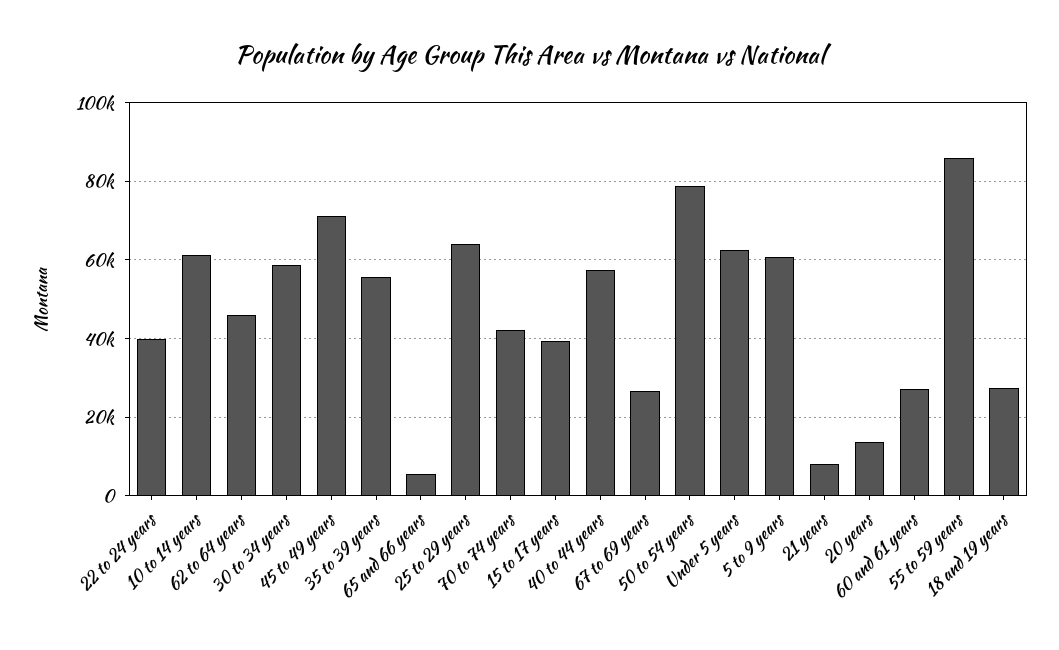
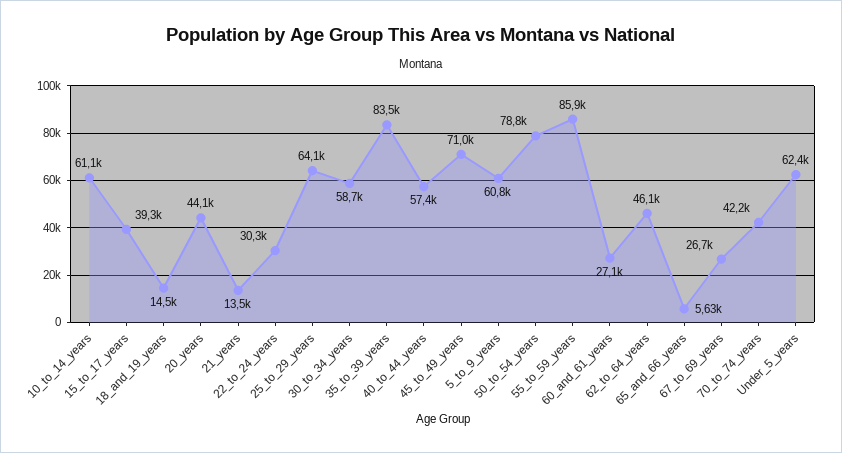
  {
-   "22 to 24 years": 40000,
+   "22 to 24 years": 30300,
    "10 to 14 years": 61100,
    "62 to 64 years": 46100,
    "30 to 34 years": 58700,
    "45 to 49 years": 71000,
-   "35 to 39 years": 56000,
+   "35 to 39 years": 83500,
    "65 and 66 years": 5630,
    "25 to 29 years": 64100,
    "70 to 74 years": 42200,
    "15 to 17 years": 39300,
    "40 to 44 years": 57400,
    "67 to 69 years": 26700,
    "50 to 54 years": 78800,
    "Under 5 years": 62400,
    "5 to 9 years": 60800,
-   "21 years": 8000,
+   "21 years": 13500,
-   "20 years": 14000,
+   "20 years": 44100,
    "60 and 61 years": 27100,
    "55 to 59 years": 85900,
-   "18 and 19 years": 28000
+   "18 and 19 years": 14500
  }

